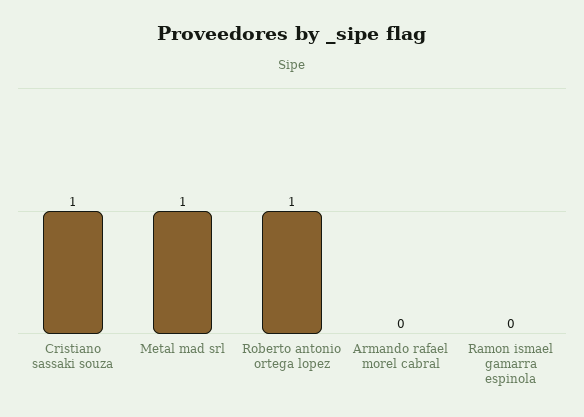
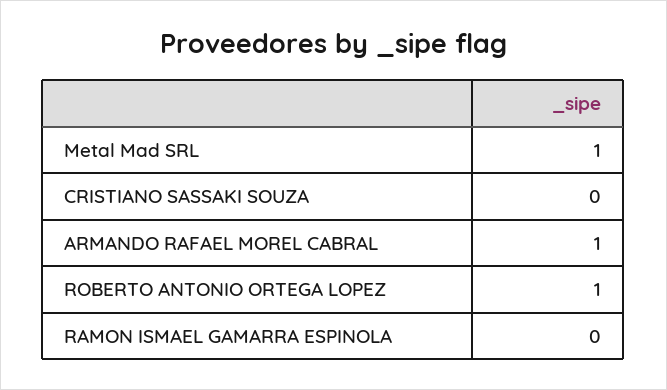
  {
-   "Cristiano sassaki souza": 1,
+   "Cristiano sassaki souza": 0,
    "Metal mad srl": 1,
    "Roberto antonio ortega lopez": 1,
-   "Armando rafael morel cabral": 0,
+   "Armando rafael morel cabral": 1,
    "Ramon ismael gamarra espinola": 0
  }

